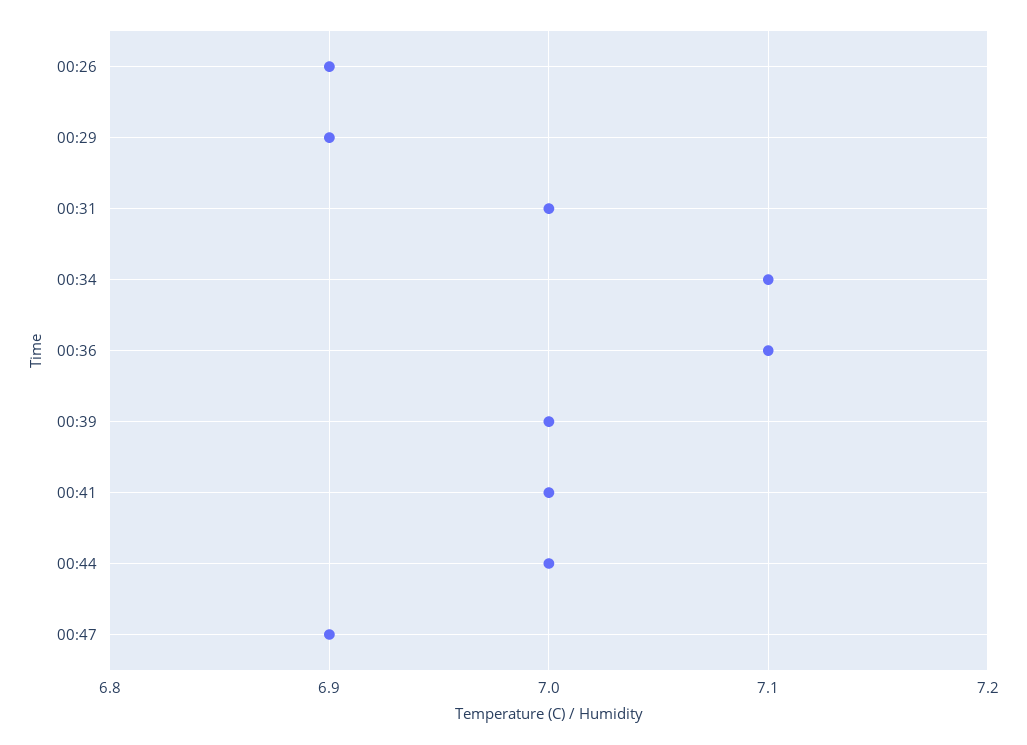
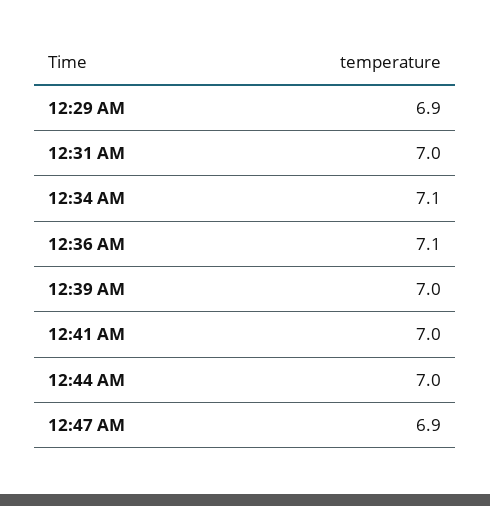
  {
-   "00:26": 6.9,
    "00:29": 6.9,
    "00:31": 7,
    "00:34": 7.1,
    "00:36": 7.1,
    "00:39": 7,
    "00:41": 7,
    "00:44": 7,
    "00:47": 6.9
  }

